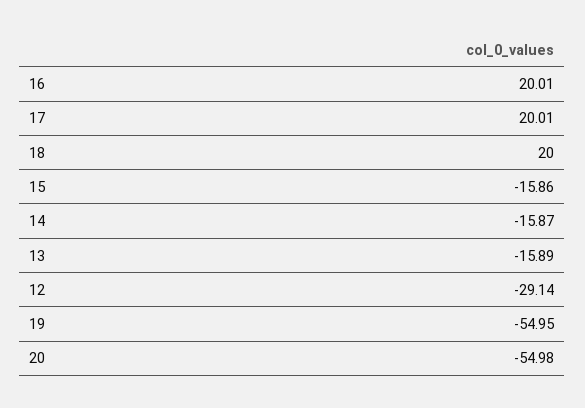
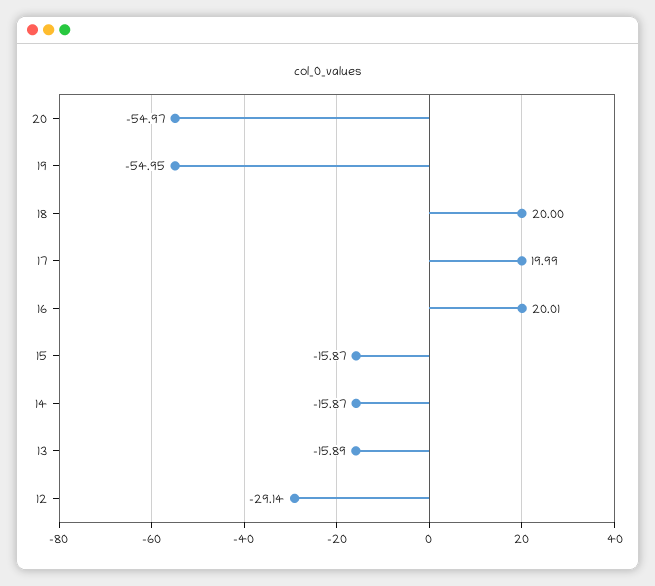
  {
    "16": 20.01,
-   "17": 20.01,
+   "17": 19.99,
    "18": 20,
-   "15": -15.86,
+   "15": -15.87,
    "14": -15.87,
    "13": -15.89,
    "12": -29.14,
    "19": -54.95,
-   "20": -54.98
+   "20": -54.97
  }

